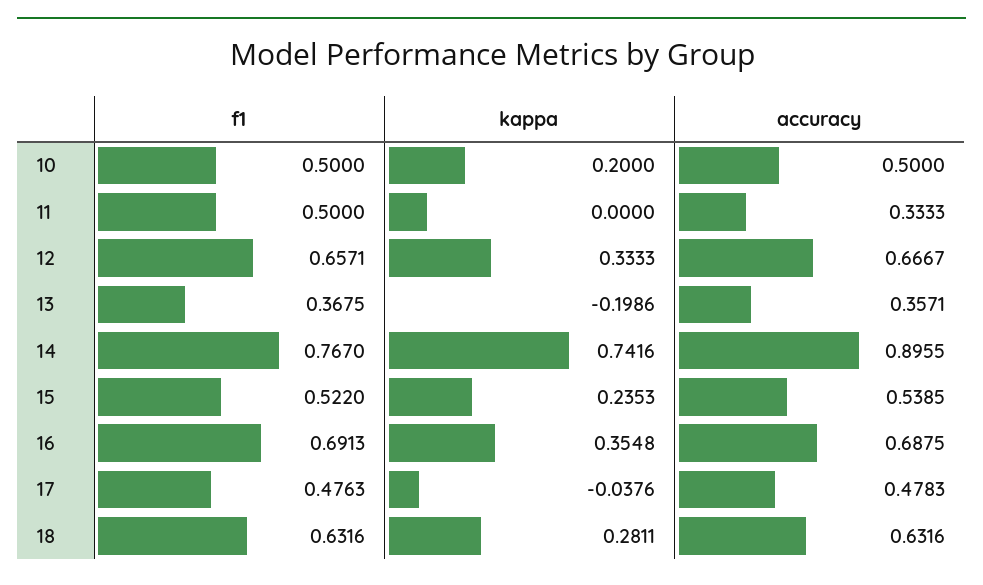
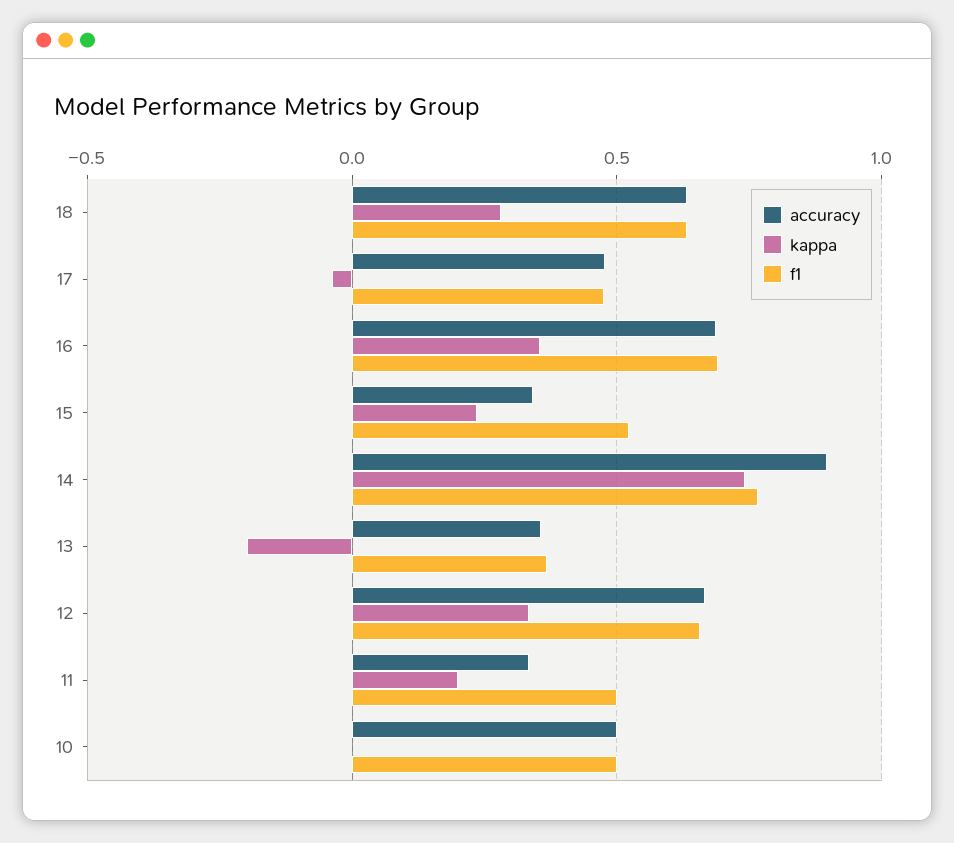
  {
    "f1": {
      "10": 0.5,
      "11": 0.5,
      "12": 0.6571,
      "13": 0.3675,
      "14": 0.767,
      "15": 0.522,
      "16": 0.6913,
      "17": 0.4763,
      "18": 0.6316
    },
    "kappa": {
-     "10": 0.2,
+     "10": 0,
-     "11": 0,
+     "11": 0.2,
      "12": 0.3333,
      "13": -0.1986,
      "14": 0.7416,
      "15": 0.2353,
      "16": 0.3548,
      "17": -0.0376,
      "18": 0.2811
    },
    "accuracy": {
      "10": 0.5,
      "11": 0.3333,
      "12": 0.6667,
      "13": 0.3571,
      "14": 0.8955,
-     "15": 0.5385,
+     "15": 0.35,
      "16": 0.6875,
      "17": 0.4783,
      "18": 0.6316
    }
  }

